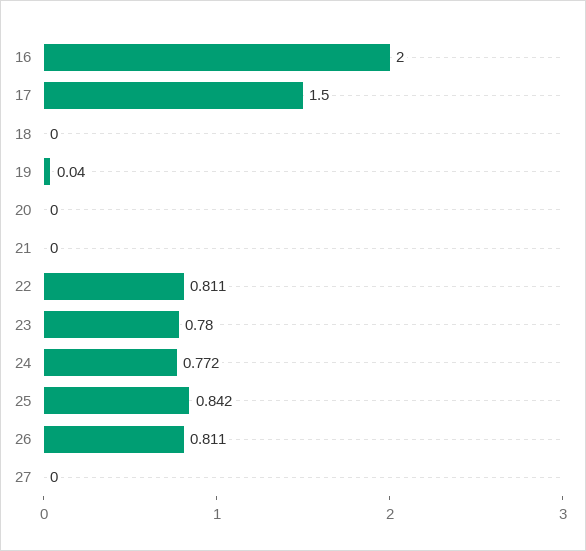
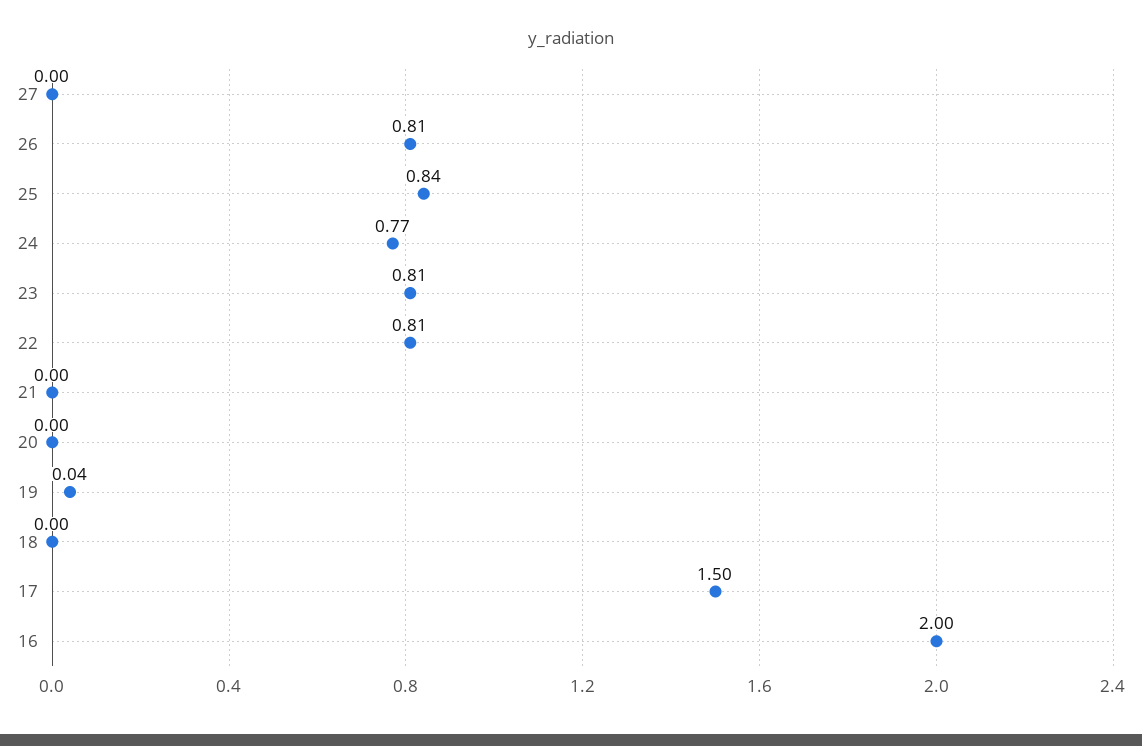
  {
    "16": 2,
    "17": 1.5,
    "18": 0,
    "19": 0.04,
    "20": 0,
    "21": 0,
    "22": 0.811,
-   "23": 0.78,
+   "23": 0.81,
    "24": 0.772,
    "25": 0.842,
    "26": 0.811,
    "27": 0
  }

